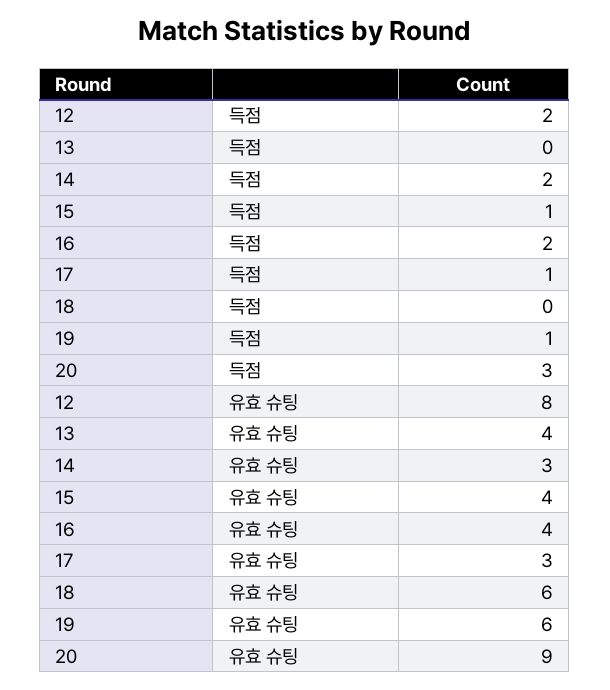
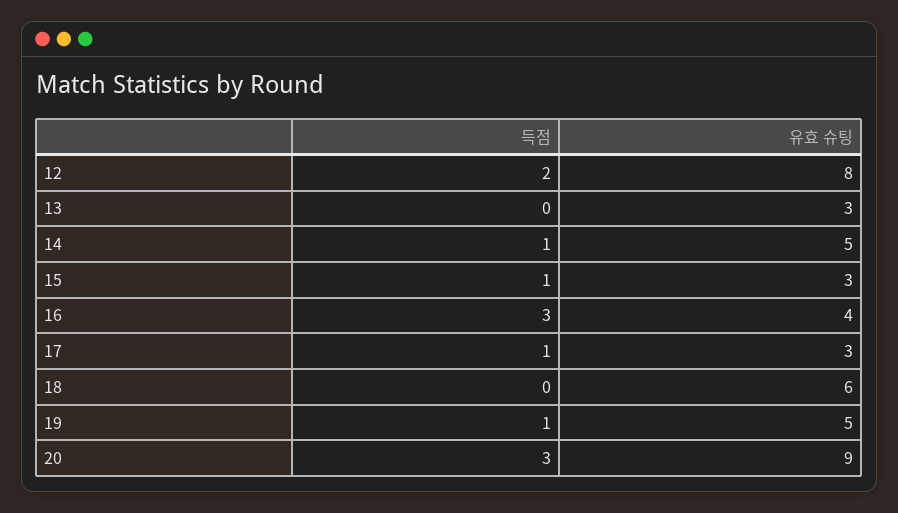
  {
    "12": {
      "득점": 2,
      "유효 슈팅": 8
    },
    "13": {
      "득점": 0,
-     "유효 슈팅": 4
+     "유효 슈팅": 3
    },
    "14": {
-     "득점": 2,
+     "득점": 1,
-     "유효 슈팅": 3
+     "유효 슈팅": 5
    },
    "15": {
      "득점": 1,
-     "유효 슈팅": 4
+     "유효 슈팅": 3
    },
    "16": {
-     "득점": 2,
+     "득점": 3,
      "유효 슈팅": 4
    },
    "17": {
      "득점": 1,
      "유효 슈팅": 3
    },
    "18": {
      "득점": 0,
      "유효 슈팅": 6
    },
    "19": {
      "득점": 1,
-     "유효 슈팅": 6
+     "유효 슈팅": 5
    },
    "20": {
      "득점": 3,
      "유효 슈팅": 9
    }
  }

